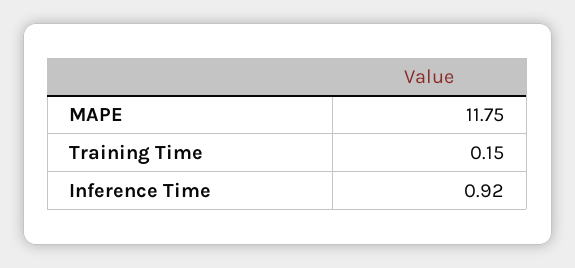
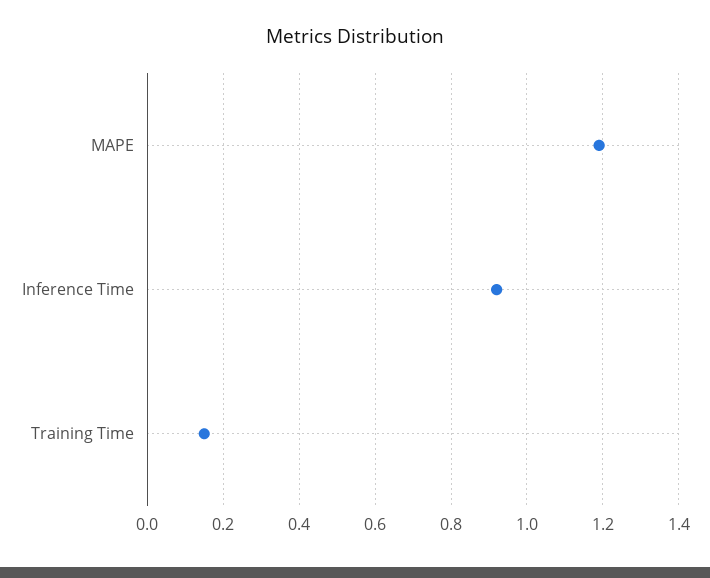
  {
-   "MAPE": 11.75,
+   "MAPE": 1.2,
    "Training Time": 0.15,
    "Inference Time": 0.92
  }

